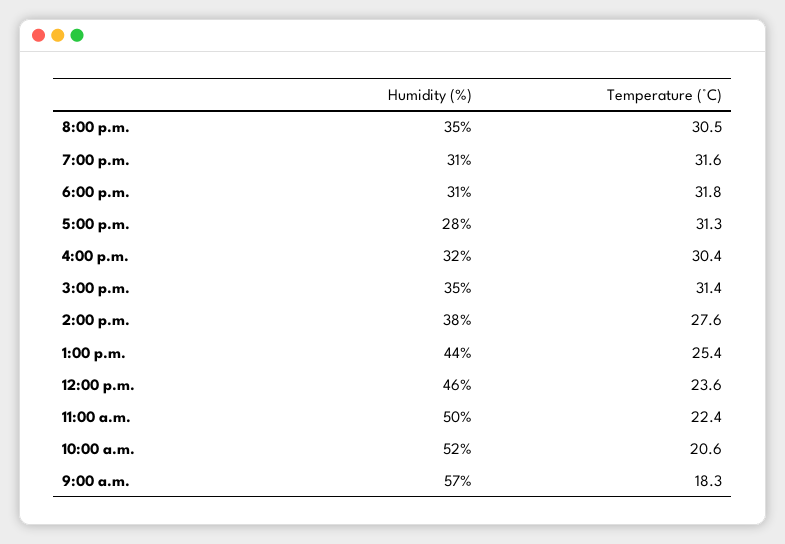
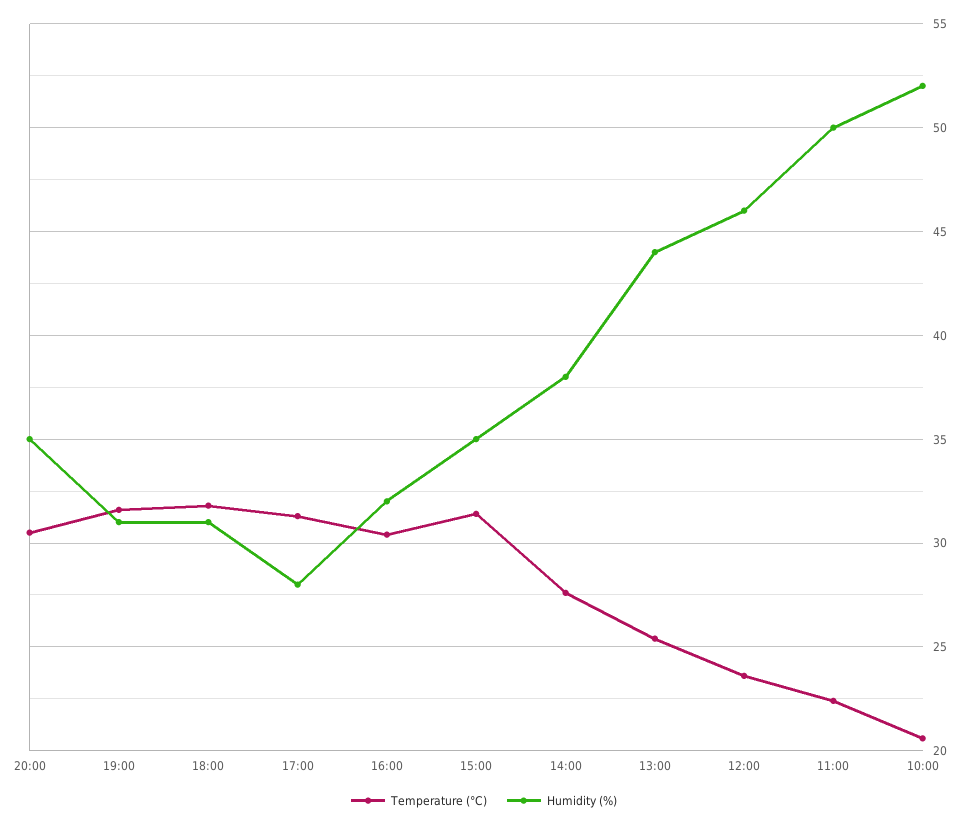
  {
    "Humidity (%)": {
      "8:00 p.m.": 35,
      "7:00 p.m.": 31,
      "6:00 p.m.": 31,
      "5:00 p.m.": 28,
      "4:00 p.m.": 32,
      "3:00 p.m.": 35,
      "2:00 p.m.": 38,
      "1:00 p.m.": 44,
      "12:00 p.m.": 46,
      "11:00 a.m.": 50,
-     "10:00 a.m.": 52,
+     "10:00 a.m.": 52
-     "9:00 a.m.": 57
    },
    "Temperature (°C)": {
      "8:00 p.m.": 30.5,
      "7:00 p.m.": 31.6,
      "6:00 p.m.": 31.8,
      "5:00 p.m.": 31.3,
      "4:00 p.m.": 30.4,
      "3:00 p.m.": 31.4,
      "2:00 p.m.": 27.6,
      "1:00 p.m.": 25.4,
      "12:00 p.m.": 23.6,
      "11:00 a.m.": 22.4,
-     "10:00 a.m.": 20.6,
+     "10:00 a.m.": 20.6
-     "9:00 a.m.": 18.3
    }
  }

